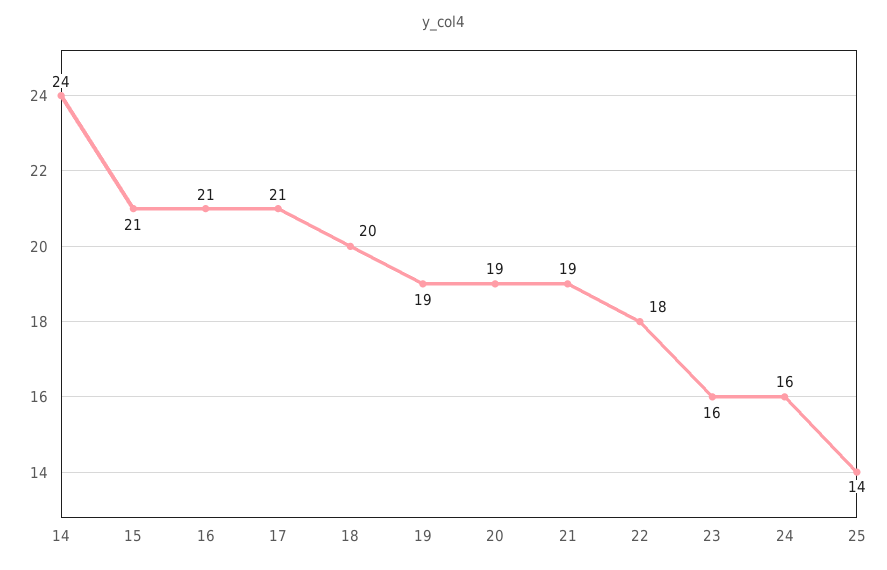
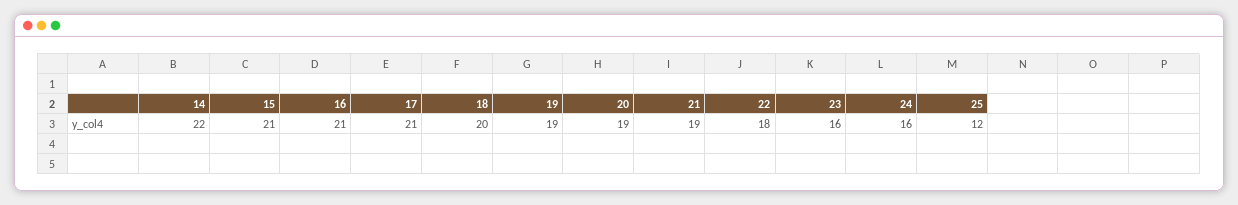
  {
-   "14": 24,
+   "14": 22,
    "15": 21,
    "16": 21,
    "17": 21,
    "18": 20,
    "19": 19,
    "20": 19,
    "21": 19,
    "22": 18,
    "23": 16,
    "24": 16,
-   "25": 14
+   "25": 12
  }

